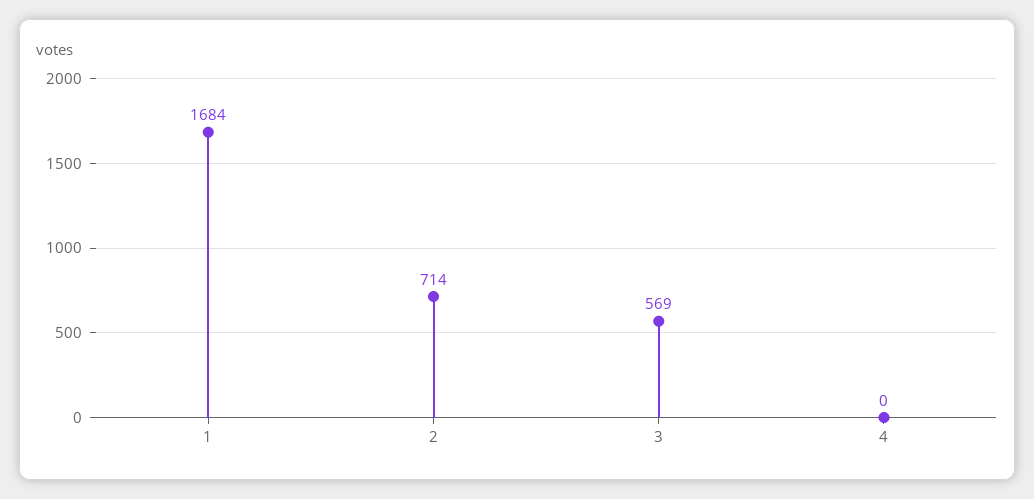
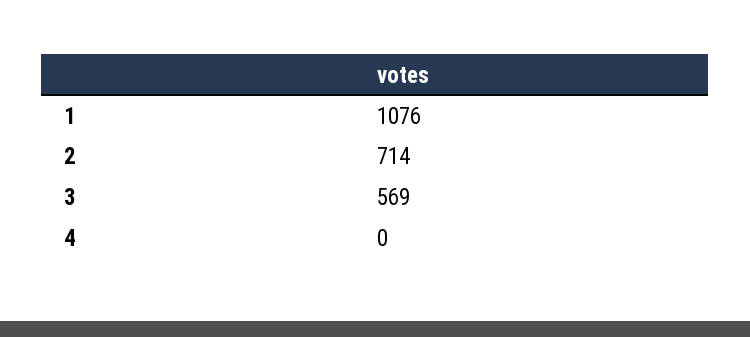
  {
-   "1": 1684,
+   "1": 1076,
    "2": 714,
    "3": 569,
    "4": 0
  }

